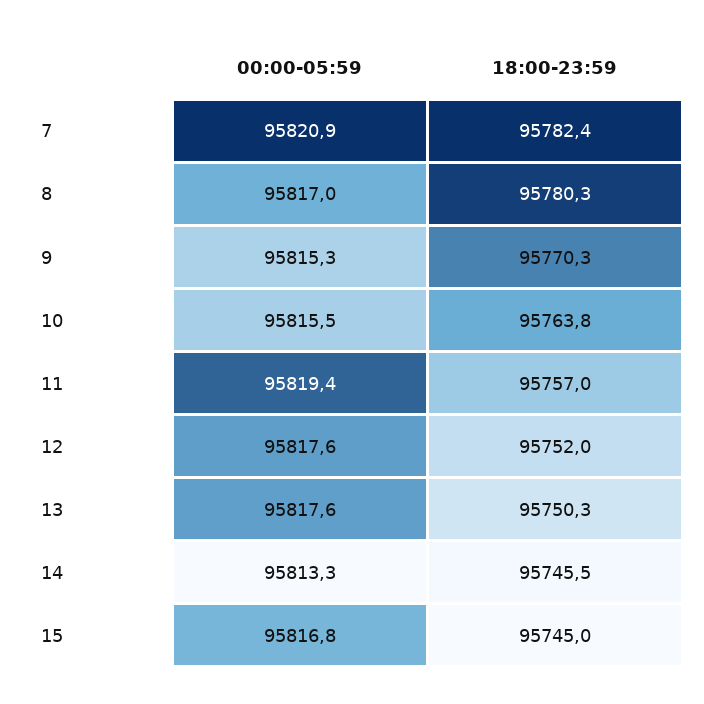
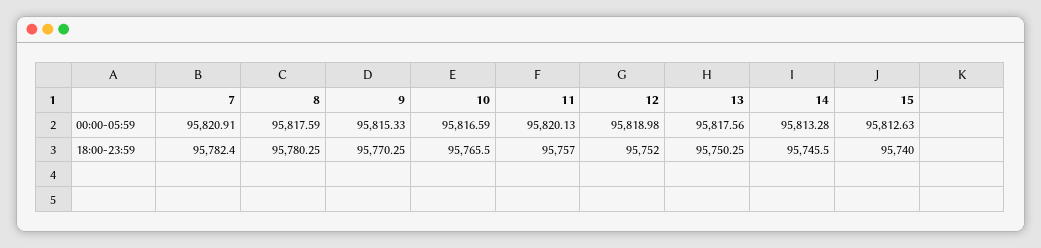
  {
    "00:00-05:59": {
      "7": 95820.91,
-     "8": 95817,
+     "8": 95817.59,
      "9": 95815.33,
-     "10": 95815.5,
+     "10": 95816.59,
-     "11": 95819.4,
+     "11": 95820.13,
-     "12": 95817.6,
+     "12": 95818.98,
      "13": 95817.56,
      "14": 95813.28,
-     "15": 95816.8
+     "15": 95812.63
    },
    "18:00-23:59": {
      "7": 95782.4,
      "8": 95780.25,
      "9": 95770.25,
-     "10": 95763.8,
+     "10": 95765.5,
      "11": 95757,
      "12": 95752,
      "13": 95750.25,
      "14": 95745.5,
-     "15": 95745
+     "15": 95740
    }
  }

